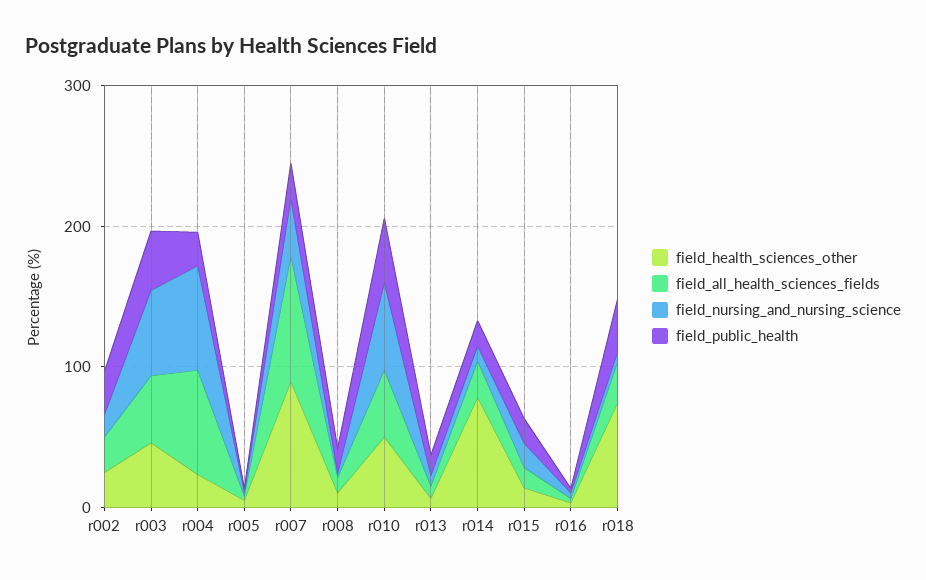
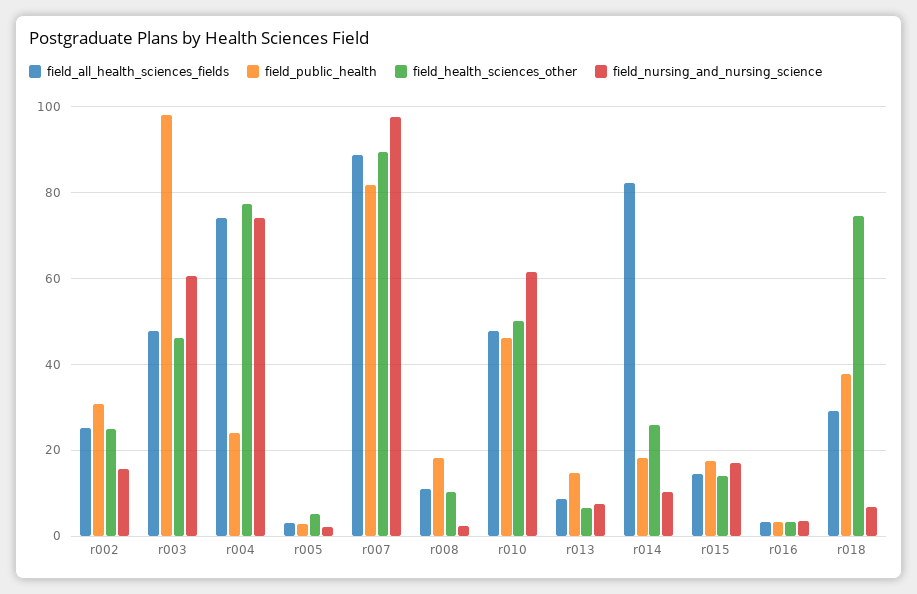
  {
    "field_health_sciences_other": {
      "r002": 26,
      "r003": 46,
-     "r004": 20,
+     "r004": 78,
      "r005": 6,
      "r007": 90,
      "r008": 10,
      "r010": 50,
      "r013": 6,
-     "r014": 80,
+     "r014": 26,
      "r015": 14,
      "r016": 4,
      "r018": 74
    },
    "field_all_health_sciences_fields": {
      "r002": 26,
      "r003": 48,
      "r004": 74,
      "r005": 4,
      "r007": 88,
      "r008": 12,
      "r010": 48,
      "r013": 8,
-     "r014": 20,
+     "r014": 82,
      "r015": 14,
      "r016": 4,
      "r018": 30
    },
    "field_nursing_and_nursing_science": {
      "r002": 16,
      "r003": 60,
      "r004": 74,
      "r005": 2,
-     "r007": 40,
+     "r007": 98,
      "r008": 2,
      "r010": 62,
      "r013": 8,
      "r014": 10,
      "r015": 18,
      "r016": 4,
      "r018": 6
    },
    "field_public_health": {
      "r002": 30,
-     "r003": 40,
+     "r003": 98,
      "r004": 24,
      "r005": 2,
-     "r007": 20,
+     "r007": 82,
      "r008": 18,
      "r010": 46,
      "r013": 14,
      "r014": 18,
      "r015": 18,
      "r016": 4,
      "r018": 38
    }
  }

